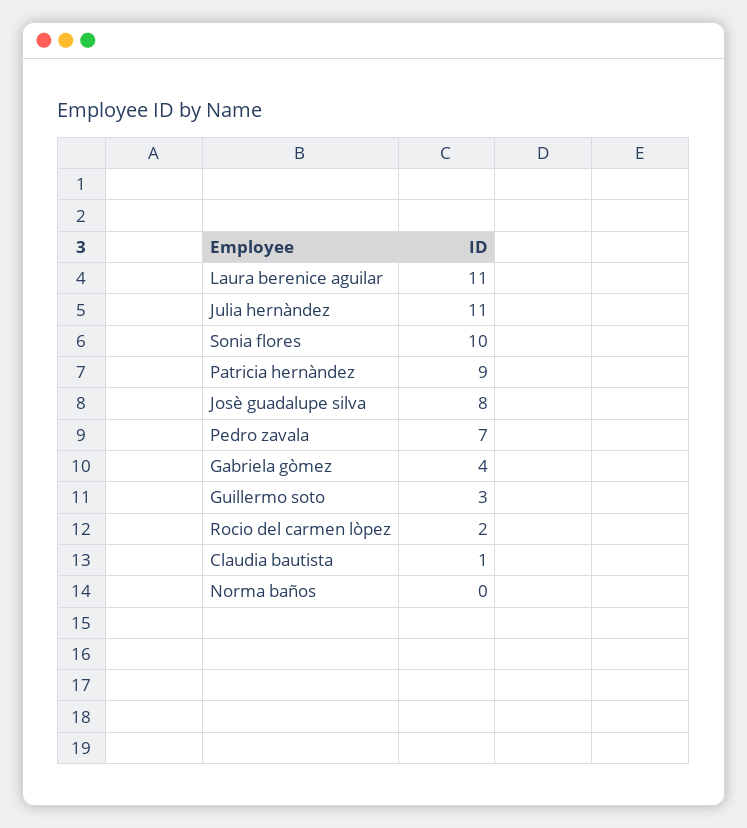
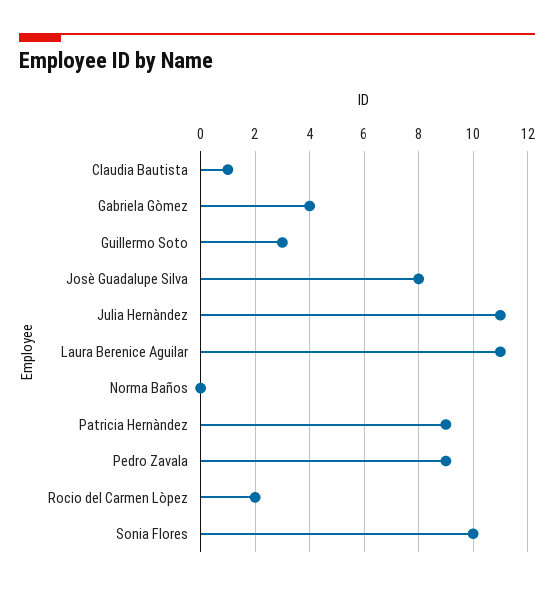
  {
    "Laura berenice aguilar": 11,
    "Julia hernàndez": 11,
    "Sonia flores": 10,
    "Patricia hernàndez": 9,
    "Josè guadalupe silva": 8,
-   "Pedro zavala": 7,
+   "Pedro zavala": 9,
    "Gabriela gòmez": 4,
    "Guillermo soto": 3,
    "Rocio del carmen lòpez": 2,
    "Claudia bautista": 1,
    "Norma baños": 0
  }

